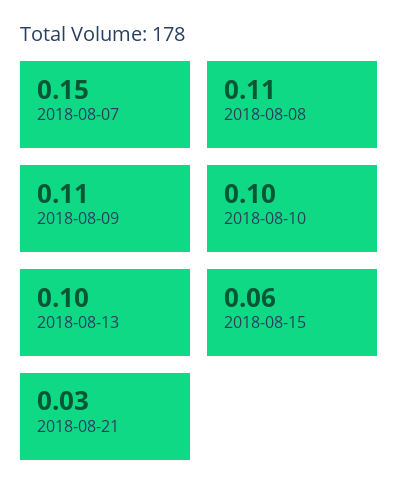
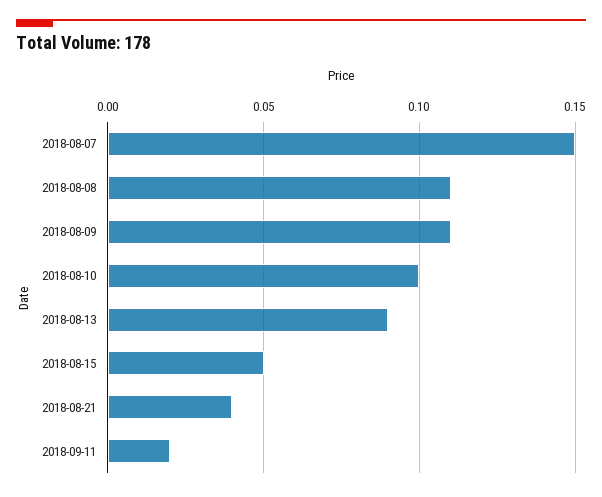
  {
    "2018-08-07": 0.15,
    "2018-08-08": 0.11,
    "2018-08-09": 0.11,
    "2018-08-10": 0.1,
-   "2018-08-13": 0.1,
+   "2018-08-13": 0.09,
-   "2018-08-15": 0.06,
+   "2018-08-15": 0.05,
-   "2018-08-21": 0.03
+   "2018-08-21": 0.04,
+   "2018-09-11": 0.02
  }

